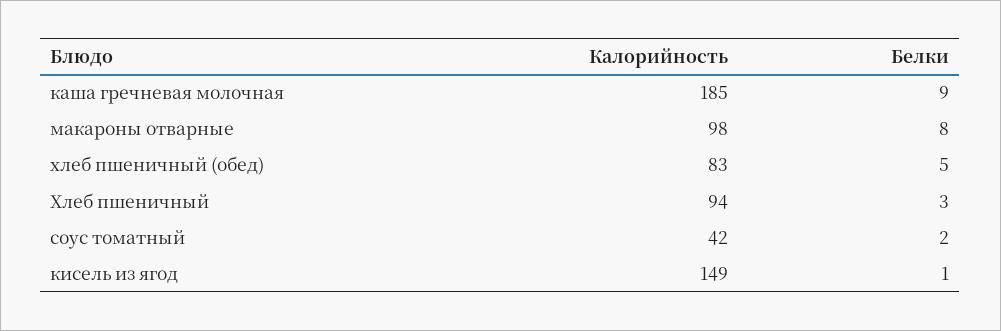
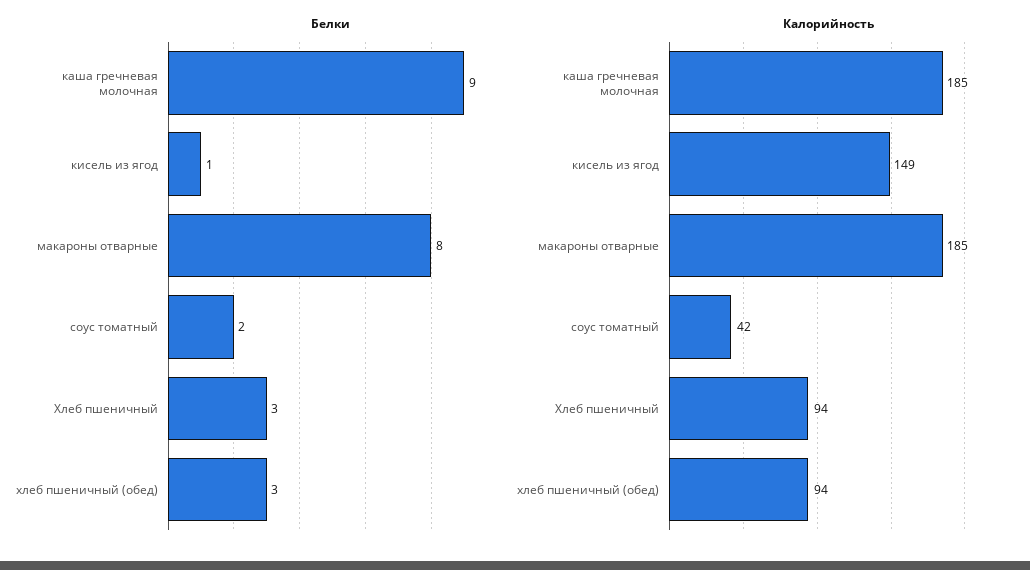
  {
    "Калорийность": {
      "каша гречневая молочная": 185,
-     "макароны отварные": 98,
+     "макароны отварные": 185,
-     "хлеб пшеничный (обед)": 83,
+     "хлеб пшеничный (обед)": 94,
      "Хлеб пшеничный": 94,
      "соус томатный": 42,
      "кисель из ягод": 149
    },
    "Белки": {
      "каша гречневая молочная": 9,
      "макароны отварные": 8,
-     "хлеб пшеничный (обед)": 5,
+     "хлеб пшеничный (обед)": 3,
      "Хлеб пшеничный": 3,
      "соус томатный": 2,
      "кисель из ягод": 1
    }
  }

